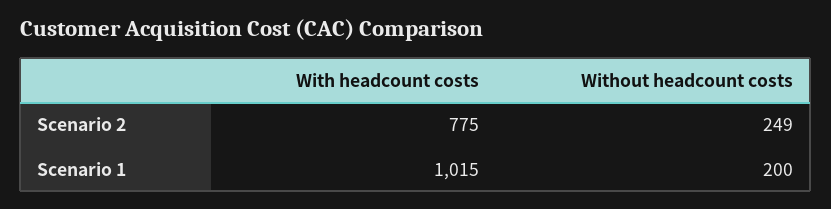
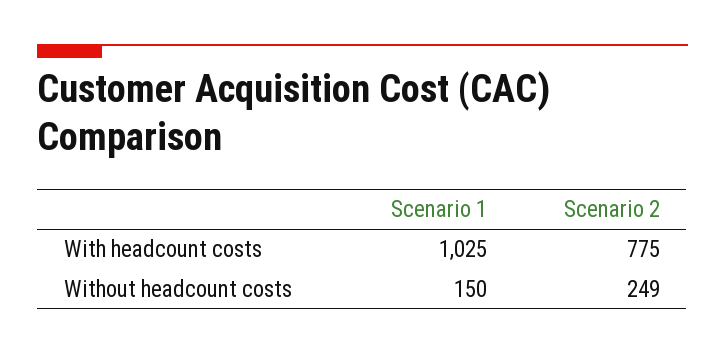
  {
    "With headcount costs": {
      "Scenario 2": 775,
-     "Scenario 1": 1015
+     "Scenario 1": 1025
    },
    "Without headcount costs": {
      "Scenario 2": 249,
-     "Scenario 1": 200
+     "Scenario 1": 150
    }
  }

